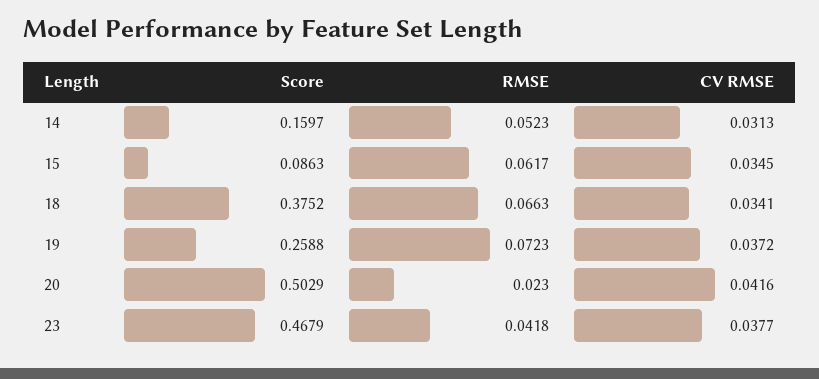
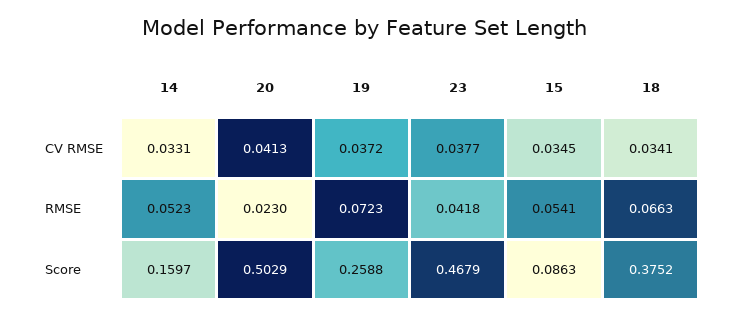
  {
    "Score": {
      "14": 0.1597,
      "15": 0.0863,
      "18": 0.3752,
      "19": 0.2588,
      "20": 0.5029,
      "23": 0.4679
    },
    "RMSE": {
      "14": 0.0523,
-     "15": 0.0617,
+     "15": 0.0541,
      "18": 0.0663,
      "19": 0.0723,
      "20": 0.023,
      "23": 0.0418
    },
    "CV RMSE": {
-     "14": 0.0313,
+     "14": 0.0331,
      "15": 0.0345,
      "18": 0.0341,
      "19": 0.0372,
-     "20": 0.0416,
+     "20": 0.0413,
      "23": 0.0377
    }
  }

